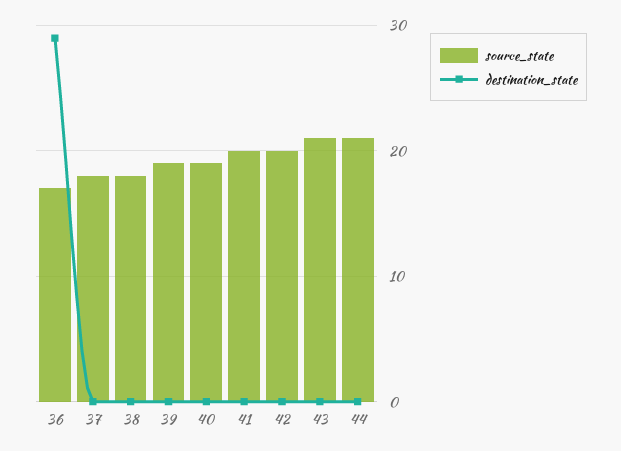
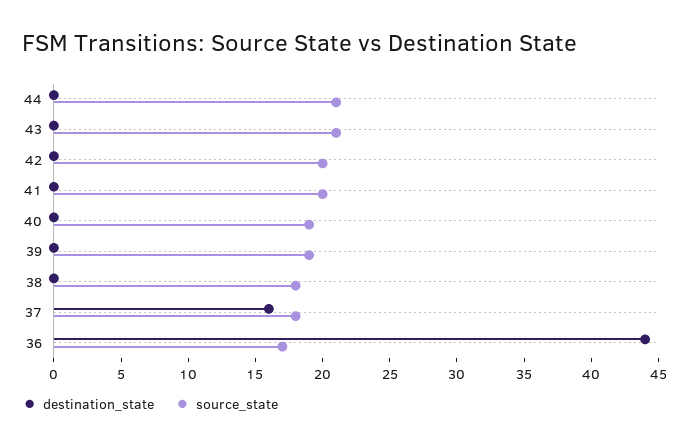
  {
    "source_state": {
      "36": 17,
      "37": 18,
      "38": 18,
      "39": 19,
      "40": 19,
      "41": 20,
      "42": 20,
      "43": 21,
      "44": 21
    },
    "destination_state": {
-     "36": 29,
+     "36": 44,
-     "37": 0,
+     "37": 16,
      "38": 0,
      "39": 0,
      "40": 0,
      "41": 0,
      "42": 0,
      "43": 0,
      "44": 0
    }
  }

